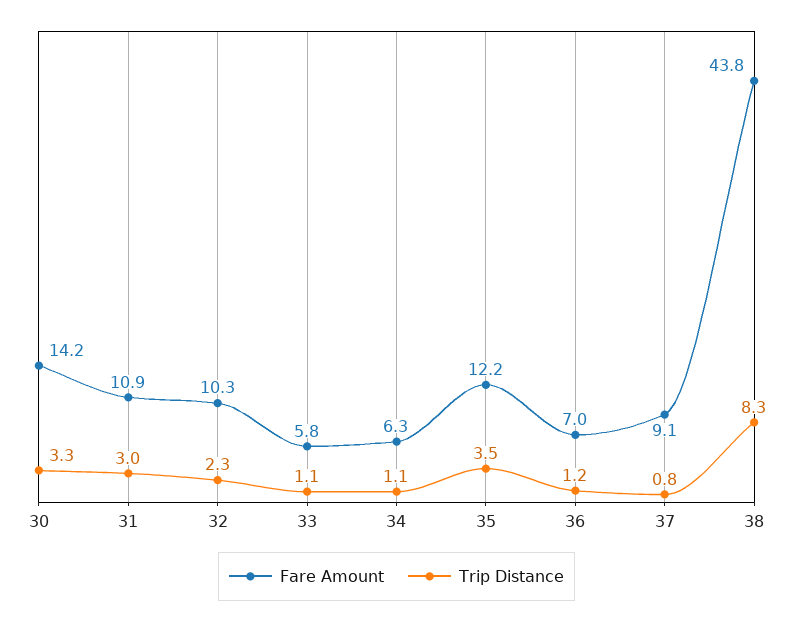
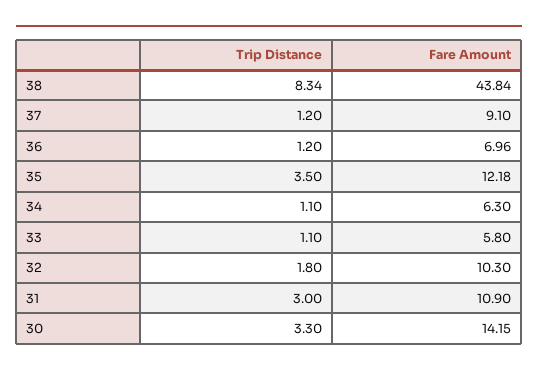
  {
    "Fare Amount": {
      "30": 14.15,
      "31": 10.9,
      "32": 10.3,
      "33": 5.8,
      "34": 6.3,
      "35": 12.18,
      "36": 6.96,
      "37": 9.1,
      "38": 43.84
    },
    "Trip Distance": {
      "30": 3.3,
      "31": 3,
-     "32": 2.3,
+     "32": 1.8,
      "33": 1.1,
      "34": 1.1,
      "35": 3.5,
      "36": 1.2,
-     "37": 0.8,
+     "37": 1.2,
      "38": 8.34
    }
  }

